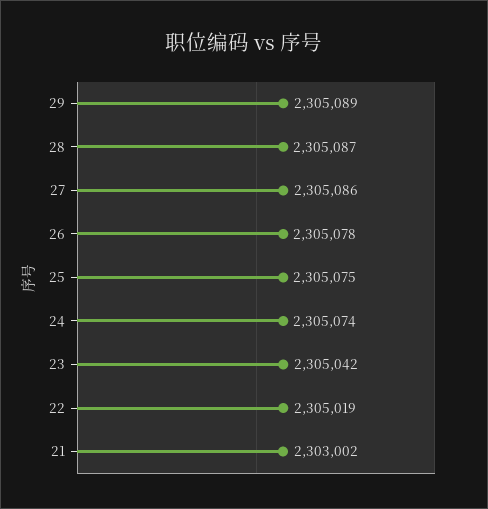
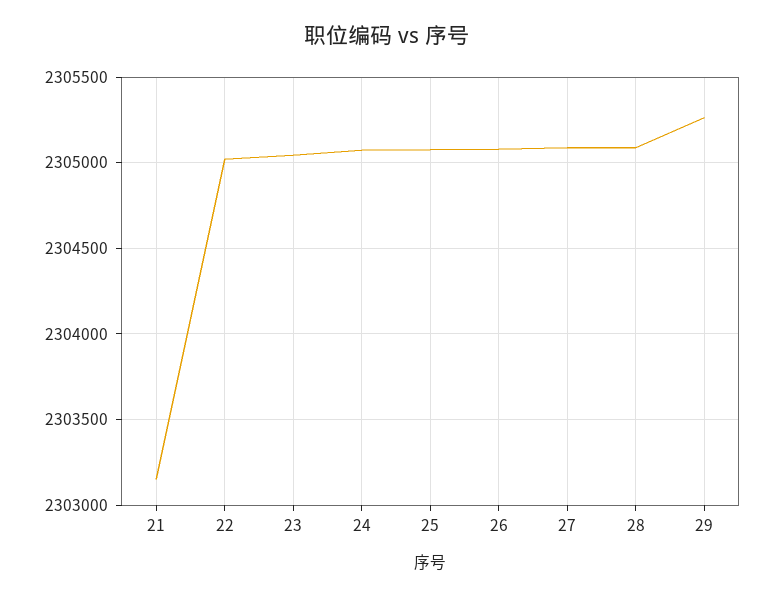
  {
-   "29": 2305089,
+   "29": 2305250,
    "28": 2305087,
    "27": 2305086,
    "26": 2305078,
    "25": 2305075,
    "24": 2305074,
    "23": 2305042,
    "22": 2305019,
-   "21": 2303002
+   "21": 2303150
  }

